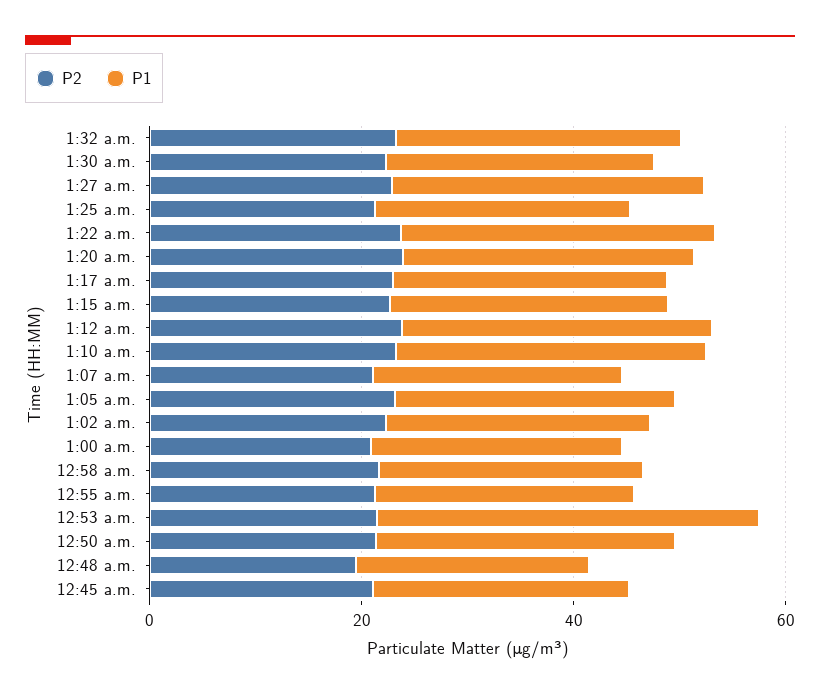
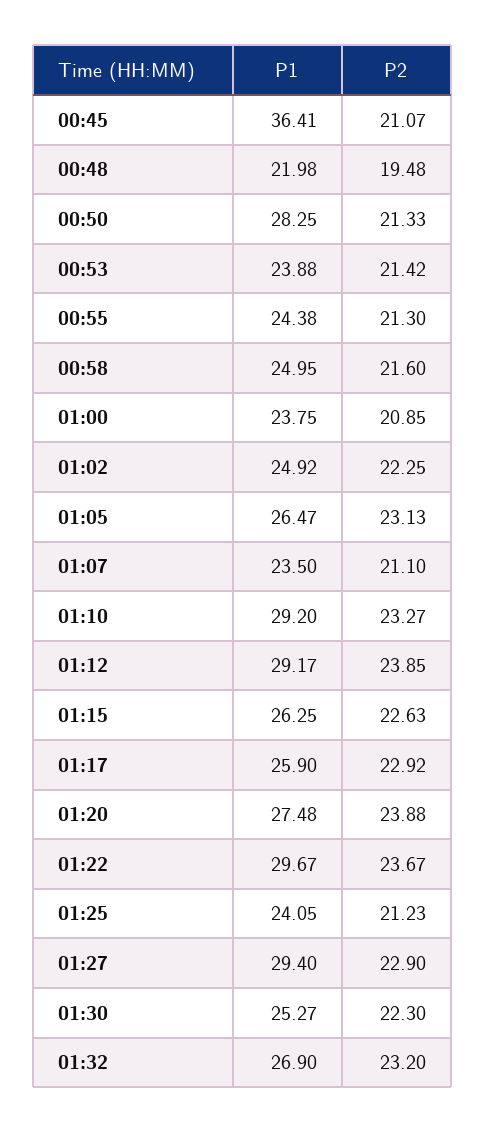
  {
    "P2": {
      "1:32 a.m.": 23.2,
      "1:30 a.m.": 22.3,
      "1:27 a.m.": 22.9,
      "1:25 a.m.": 21.23,
      "1:22 a.m.": 23.67,
      "1:20 a.m.": 23.88,
      "1:17 a.m.": 22.92,
      "1:15 a.m.": 22.63,
      "1:12 a.m.": 23.85,
      "1:10 a.m.": 23.27,
      "1:07 a.m.": 21.1,
      "1:05 a.m.": 23.13,
      "1:02 a.m.": 22.25,
      "1:00 a.m.": 20.85,
      "12:58 a.m.": 21.6,
      "12:55 a.m.": 21.3,
      "12:53 a.m.": 21.42,
      "12:50 a.m.": 21.33,
      "12:48 a.m.": 19.48,
      "12:45 a.m.": 21.07
    },
    "P1": {
      "1:32 a.m.": 26.9,
      "1:30 a.m.": 25.27,
      "1:27 a.m.": 29.4,
      "1:25 a.m.": 24.05,
      "1:22 a.m.": 29.67,
      "1:20 a.m.": 27.48,
      "1:17 a.m.": 25.9,
      "1:15 a.m.": 26.25,
      "1:12 a.m.": 29.17,
      "1:10 a.m.": 29.2,
      "1:07 a.m.": 23.5,
      "1:05 a.m.": 26.47,
      "1:02 a.m.": 24.92,
      "1:00 a.m.": 23.75,
      "12:58 a.m.": 24.95,
      "12:55 a.m.": 24.38,
-     "12:53 a.m.": 35,
+     "12:53 a.m.": 23.88,
      "12:50 a.m.": 28.25,
      "12:48 a.m.": 21.98,
-     "12:45 a.m.": 25
+     "12:45 a.m.": 36.41
    }
  }

